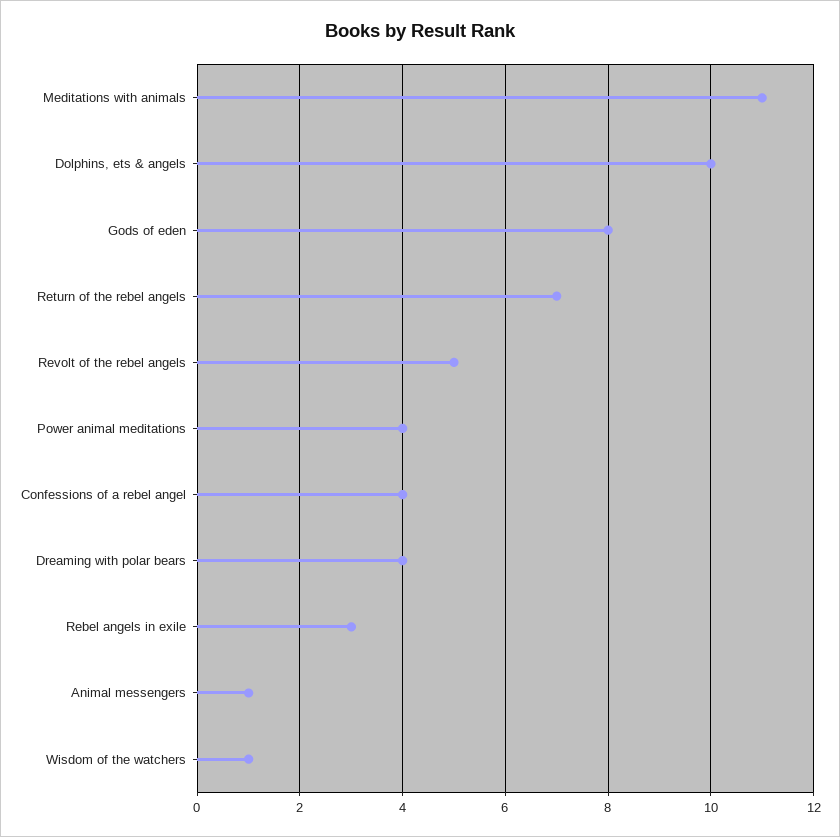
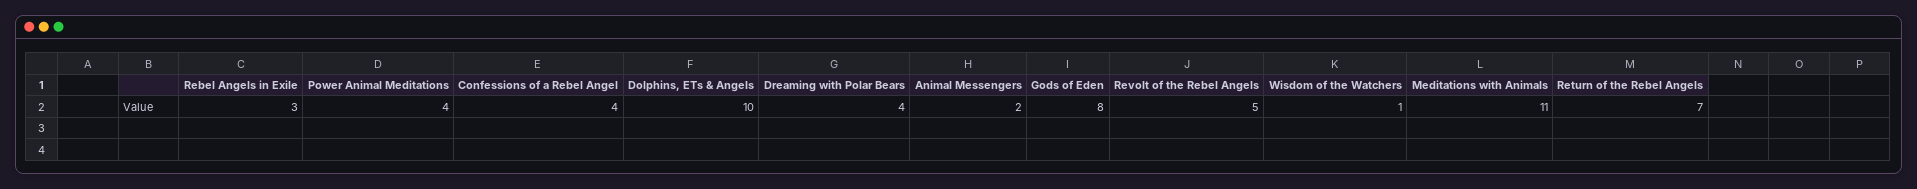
  {
    "Meditations with animals": 11,
    "Dolphins, ets & angels": 10,
    "Gods of eden": 8,
    "Return of the rebel angels": 7,
    "Revolt of the rebel angels": 5,
    "Power animal meditations": 4,
    "Confessions of a rebel angel": 4,
    "Dreaming with polar bears": 4,
    "Rebel angels in exile": 3,
-   "Animal messengers": 1,
+   "Animal messengers": 2,
    "Wisdom of the watchers": 1
  }

